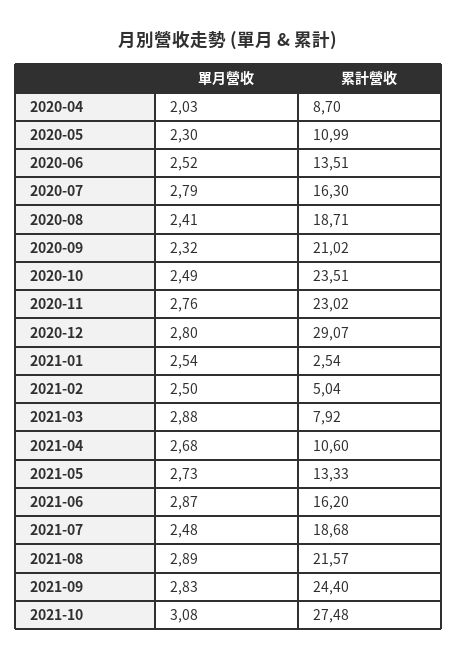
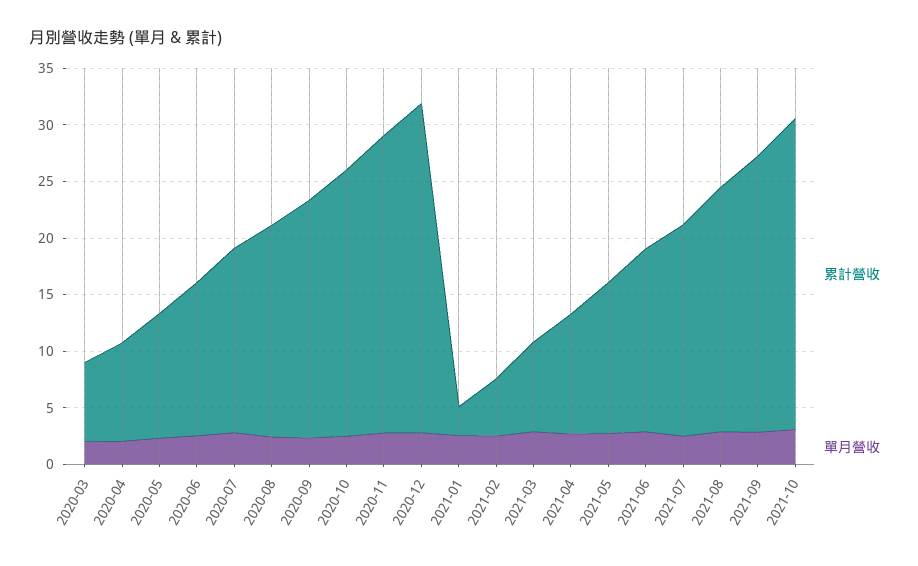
  {
    "單月營收": {
      "2020-04": 2.03,
      "2020-05": 2.3,
      "2020-06": 2.52,
      "2020-07": 2.79,
      "2020-08": 2.41,
      "2020-09": 2.32,
      "2020-10": 2.49,
      "2020-11": 2.76,
      "2020-12": 2.8,
      "2021-01": 2.54,
      "2021-02": 2.5,
      "2021-03": 2.88,
      "2021-04": 2.68,
      "2021-05": 2.73,
      "2021-06": 2.87,
      "2021-07": 2.48,
      "2021-08": 2.89,
      "2021-09": 2.83,
-     "2021-10": 3.08
+     "2021-10": 3.08,
+     "2020-03": 2
    },
    "累計營收": {
      "2020-04": 8.7,
      "2020-05": 10.99,
      "2020-06": 13.51,
      "2020-07": 16.3,
      "2020-08": 18.71,
      "2020-09": 21.02,
      "2020-10": 23.51,
-     "2020-11": 23.02,
+     "2020-11": 26,
      "2020-12": 29.07,
      "2021-01": 2.54,
      "2021-02": 5.04,
      "2021-03": 7.92,
      "2021-04": 10.6,
      "2021-05": 13.33,
      "2021-06": 16.2,
      "2021-07": 18.68,
      "2021-08": 21.57,
      "2021-09": 24.4,
-     "2021-10": 27.48
+     "2021-10": 27.48,
+     "2020-03": 7
    }
  }

